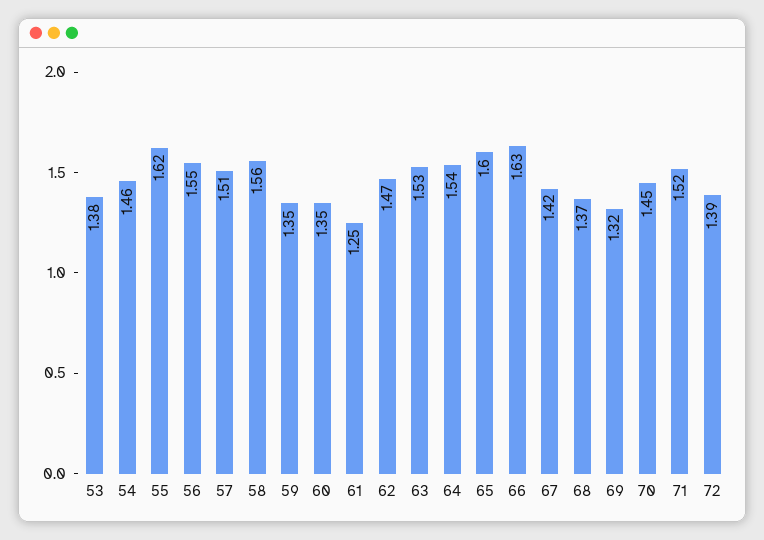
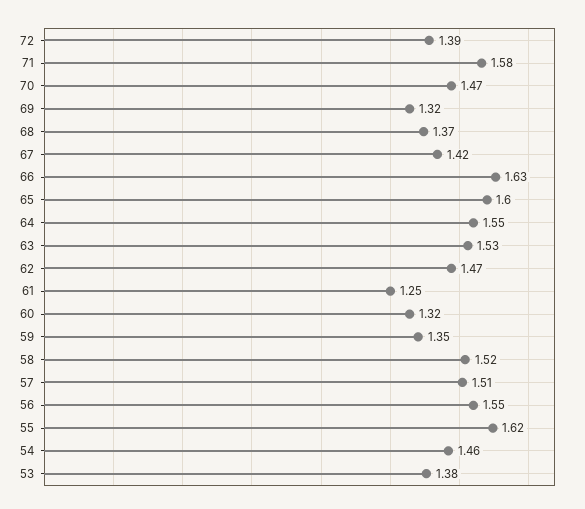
  {
    "53": 1.38,
    "54": 1.46,
    "55": 1.62,
    "56": 1.55,
    "57": 1.51,
-   "58": 1.56,
+   "58": 1.52,
    "59": 1.35,
-   "60": 1.35,
+   "60": 1.32,
    "61": 1.25,
    "62": 1.47,
    "63": 1.53,
-   "64": 1.54,
+   "64": 1.55,
    "65": 1.6,
    "66": 1.63,
    "67": 1.42,
    "68": 1.37,
    "69": 1.32,
-   "70": 1.45,
+   "70": 1.47,
-   "71": 1.52,
+   "71": 1.58,
    "72": 1.39
  }

